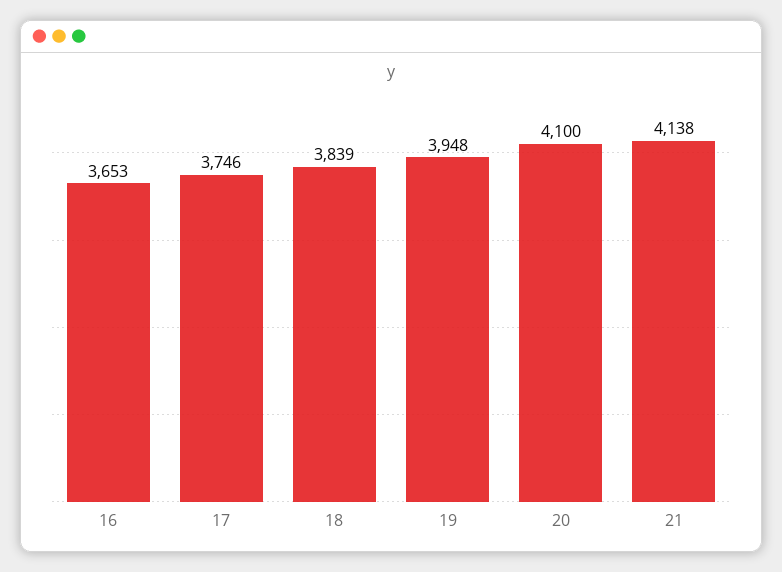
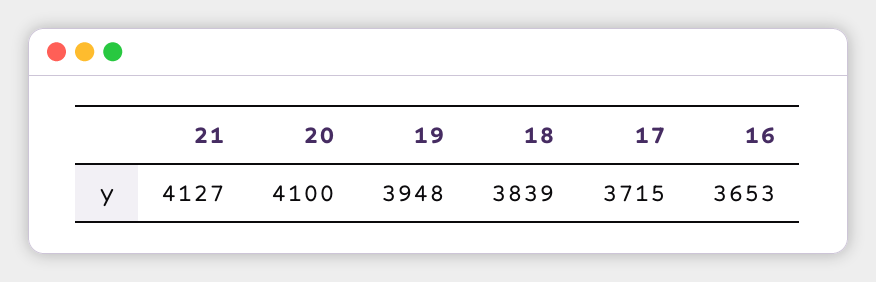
  {
    "16": 3653,
-   "17": 3746,
+   "17": 3715,
    "18": 3839,
    "19": 3948,
    "20": 4100,
-   "21": 4138
+   "21": 4127
  }

